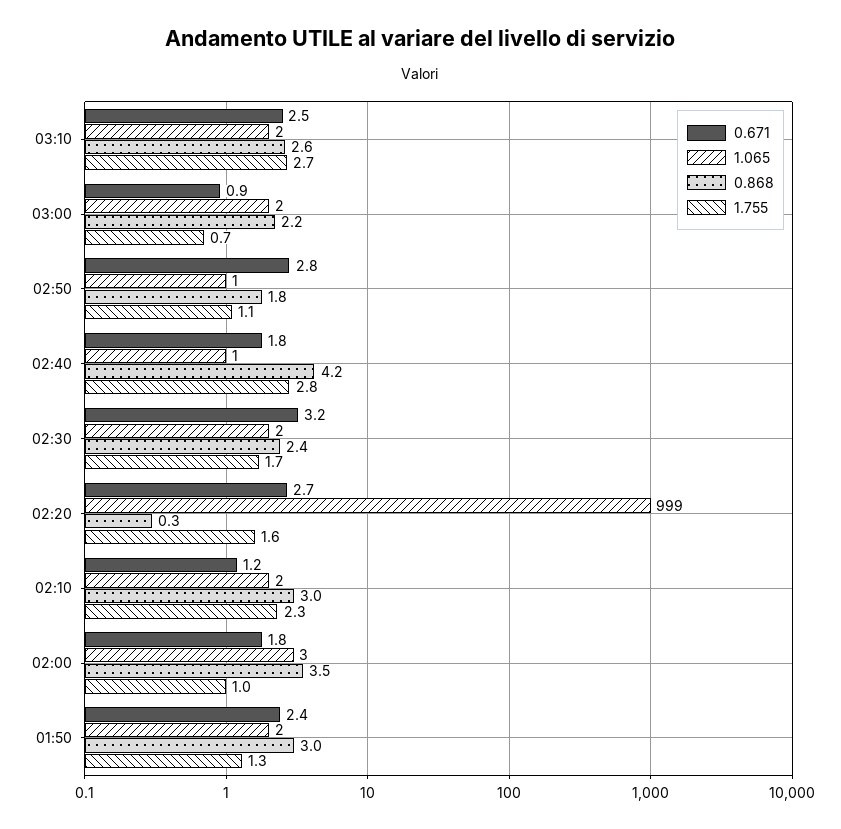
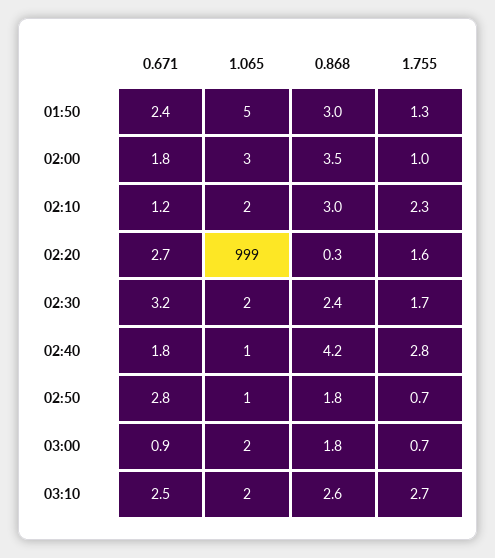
  {
    "0.671": {
      "03:10": 2.5,
      "03:00": 0.9,
      "02:50": 2.8,
      "02:40": 1.8,
      "02:30": 3.2,
      "02:20": 2.7,
      "02:10": 1.2,
      "02:00": 1.8,
      "01:50": 2.4
    },
    "1.065": {
      "03:10": 2,
      "03:00": 2,
      "02:50": 1,
      "02:40": 1,
      "02:30": 2,
      "02:20": 999,
      "02:10": 2,
      "02:00": 3,
-     "01:50": 2
+     "01:50": 5
    },
    "0.868": {
      "03:10": 2.6,
-     "03:00": 2.2,
+     "03:00": 1.8,
      "02:50": 1.8,
      "02:40": 4.2,
      "02:30": 2.4,
      "02:20": 0.3,
      "02:10": 3,
      "02:00": 3.5,
      "01:50": 3
    },
    "1.755": {
      "03:10": 2.7,
      "03:00": 0.7,
-     "02:50": 1.1,
+     "02:50": 0.7,
      "02:40": 2.8,
      "02:30": 1.7,
      "02:20": 1.6,
      "02:10": 2.3,
      "02:00": 1,
      "01:50": 1.3
    }
  }

